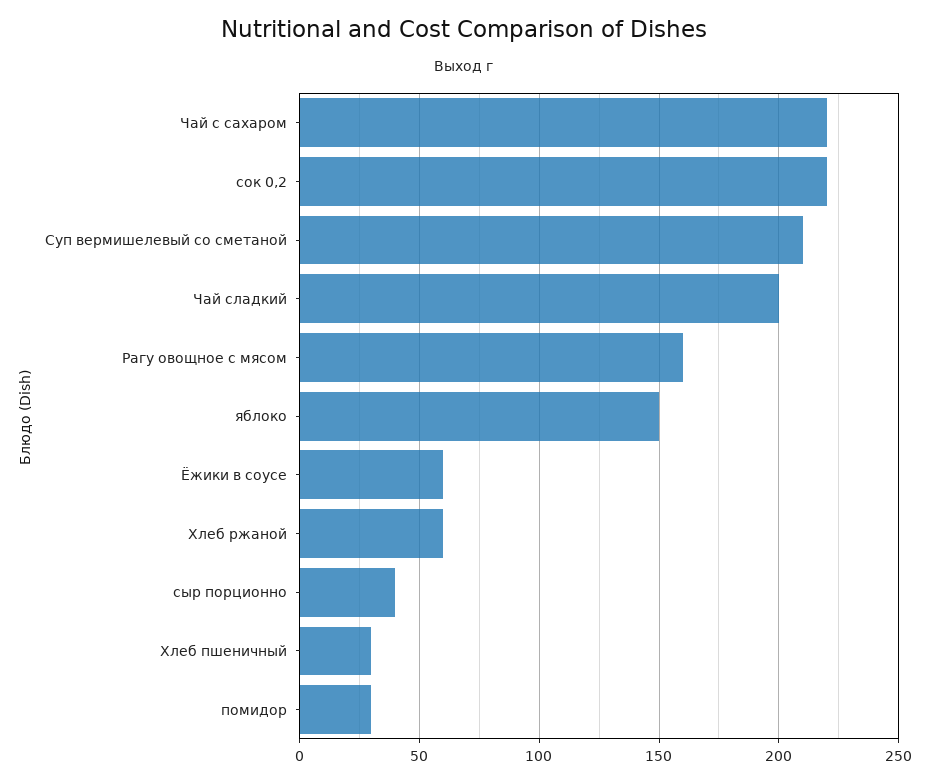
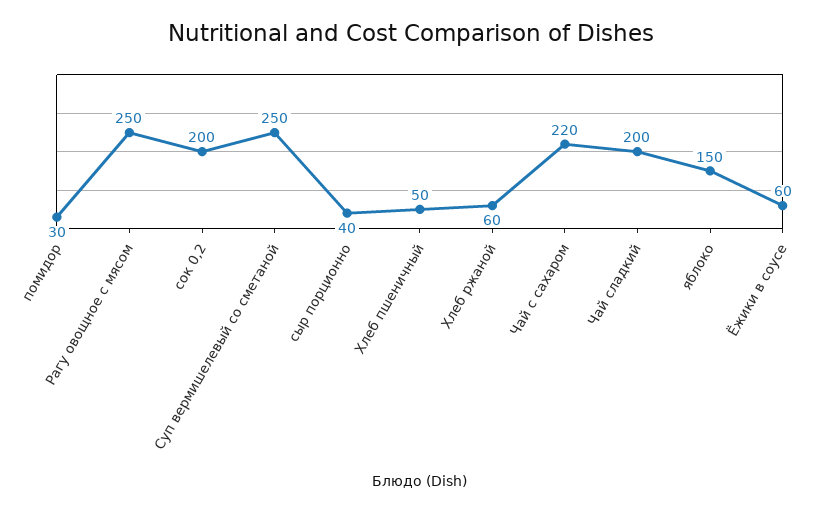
  {
    "Чай с сахаром": 220,
-   "сок 0,2": 220,
+   "сок 0,2": 200,
-   "Суп вермишелевый со сметаной": 210,
+   "Суп вермишелевый со сметаной": 250,
    "Чай сладкий": 200,
-   "Рагу овощное с мясом": 160,
+   "Рагу овощное с мясом": 250,
    "яблоко": 150,
    "Ёжики в соусе": 60,
    "Хлеб ржаной": 60,
    "сыр порционно": 40,
-   "Хлеб пшеничный": 30,
+   "Хлеб пшеничный": 50,
    "помидор": 30
  }

